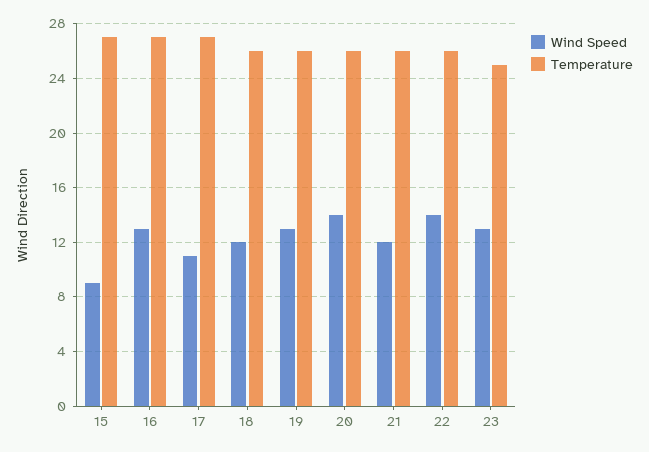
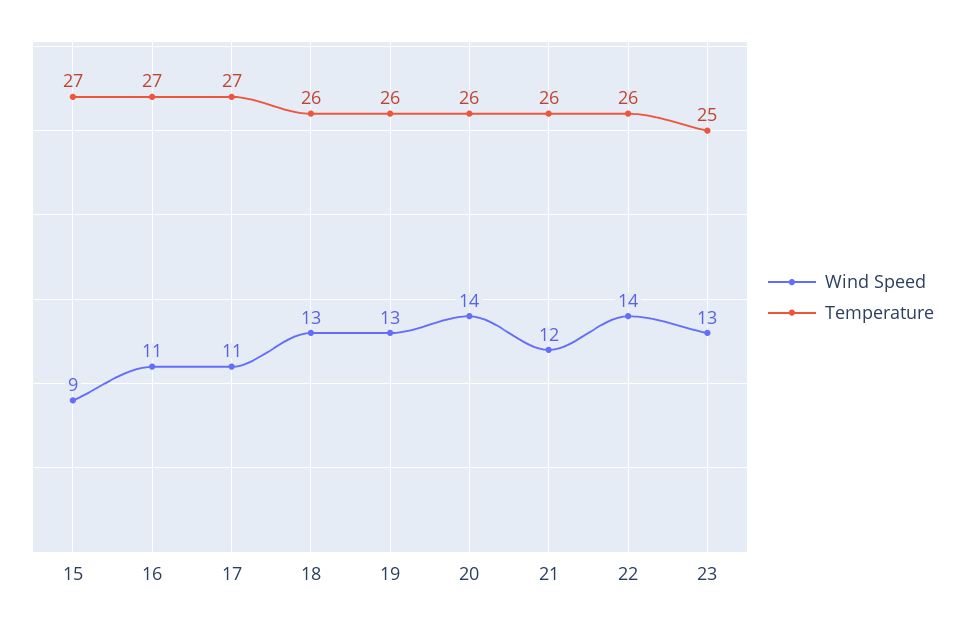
  {
    "Wind Speed": {
      "15": 9,
-     "16": 13,
+     "16": 11,
      "17": 11,
-     "18": 12,
+     "18": 13,
      "19": 13,
      "20": 14,
      "21": 12,
      "22": 14,
      "23": 13
    },
    "Temperature": {
      "15": 27,
      "16": 27,
      "17": 27,
      "18": 26,
      "19": 26,
      "20": 26,
      "21": 26,
      "22": 26,
      "23": 25
    }
  }

